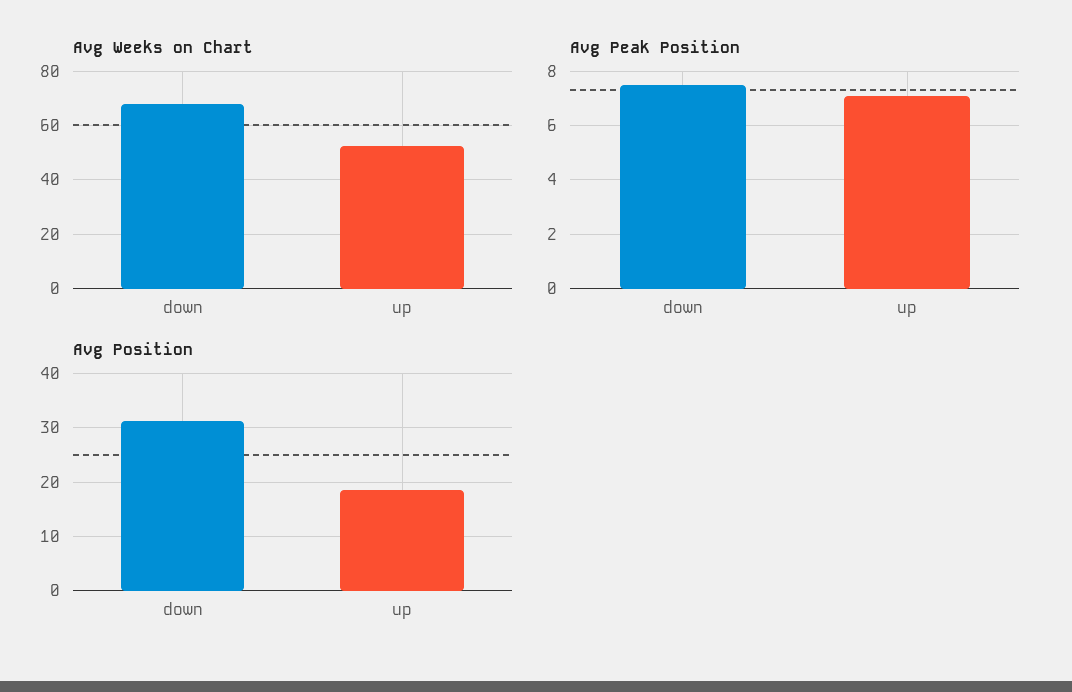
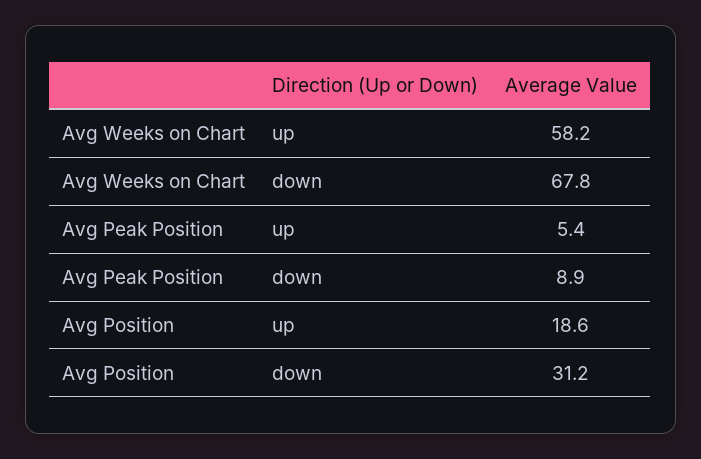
  {
    "Avg Weeks on Chart": {
      "down": 67.8,
-     "up": 52.5
+     "up": 58.2
    },
    "Avg Peak Position": {
-     "down": 7.5,
+     "down": 8.9,
-     "up": 7
+     "up": 5.4
    },
    "Avg Position": {
      "down": 31.2,
      "up": 18.6
    }
  }

